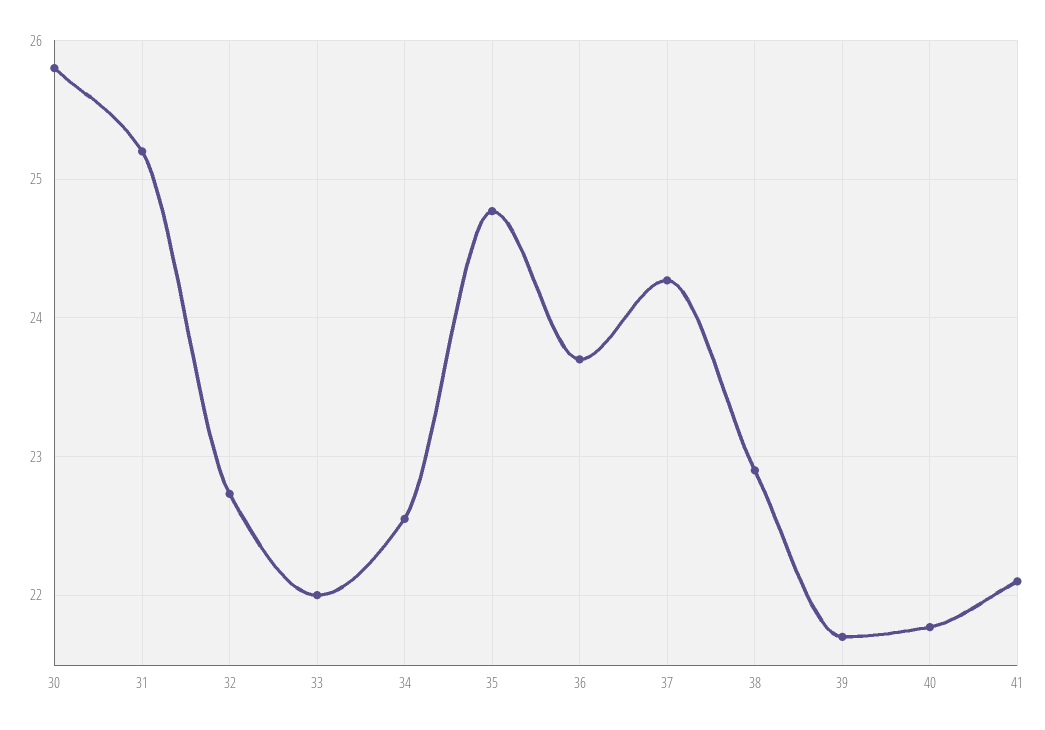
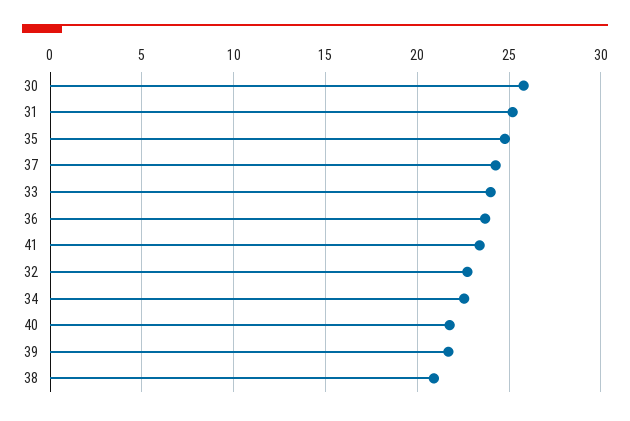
  {
    "30": 25.8,
    "31": 25.2,
    "32": 22.7,
-   "33": 22,
+   "33": 24,
    "34": 22.6,
    "35": 24.8,
    "36": 23.7,
    "37": 24.3,
-   "38": 22.9,
+   "38": 21,
    "39": 21.7,
    "40": 21.8,
-   "41": 22.1
+   "41": 23.5
  }

